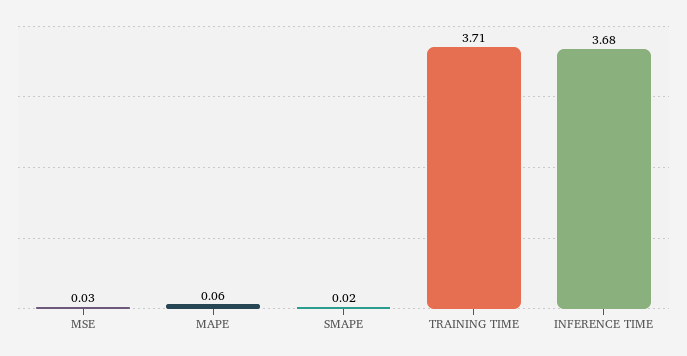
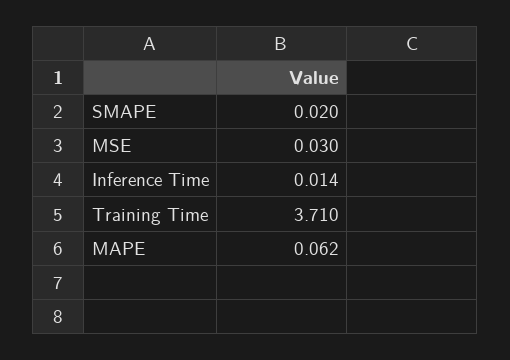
  {
    "MSE": 0.03,
    "MAPE": 0.062,
    "SMAPE": 0.02,
    "TRAINING TIME": 3.71,
-   "INFERENCE TIME": 3.68
+   "INFERENCE TIME": 0.014
  }

